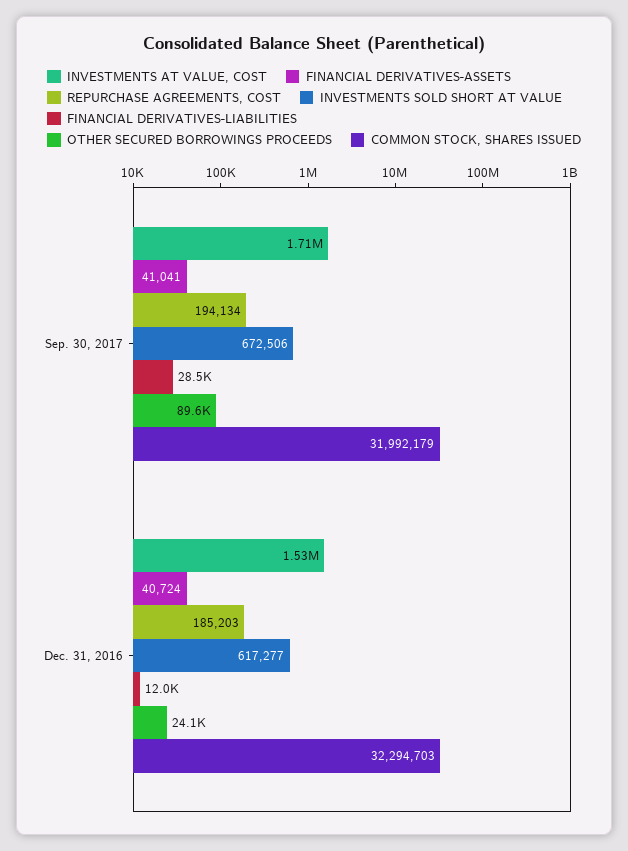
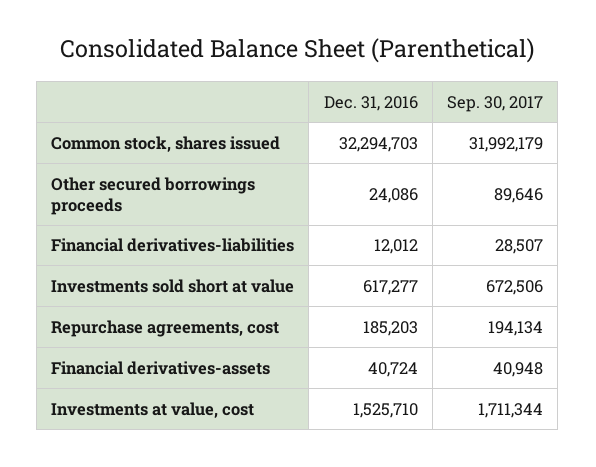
  {
    "INVESTMENTS AT VALUE, COST": {
      "Sep. 30, 2017": 1711344,
      "Dec. 31, 2016": 1525710
    },
    "FINANCIAL DERIVATIVES-ASSETS": {
-     "Sep. 30, 2017": 41041,
+     "Sep. 30, 2017": 40948,
      "Dec. 31, 2016": 40724
    },
    "REPURCHASE AGREEMENTS, COST": {
      "Sep. 30, 2017": 194134,
      "Dec. 31, 2016": 185203
    },
    "INVESTMENTS SOLD SHORT AT VALUE": {
      "Sep. 30, 2017": 672506,
      "Dec. 31, 2016": 617277
    },
    "FINANCIAL DERIVATIVES-LIABILITIES": {
      "Sep. 30, 2017": 28507,
      "Dec. 31, 2016": 12012
    },
    "OTHER SECURED BORROWINGS PROCEEDS": {
      "Sep. 30, 2017": 89646,
      "Dec. 31, 2016": 24086
    },
    "COMMON STOCK, SHARES ISSUED": {
      "Sep. 30, 2017": 31992179,
      "Dec. 31, 2016": 32294703
    }
  }

